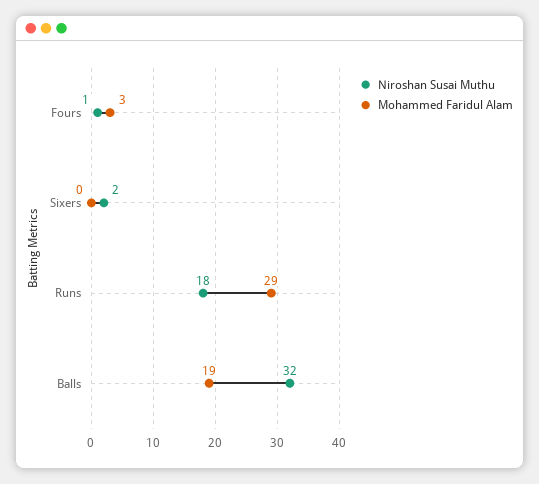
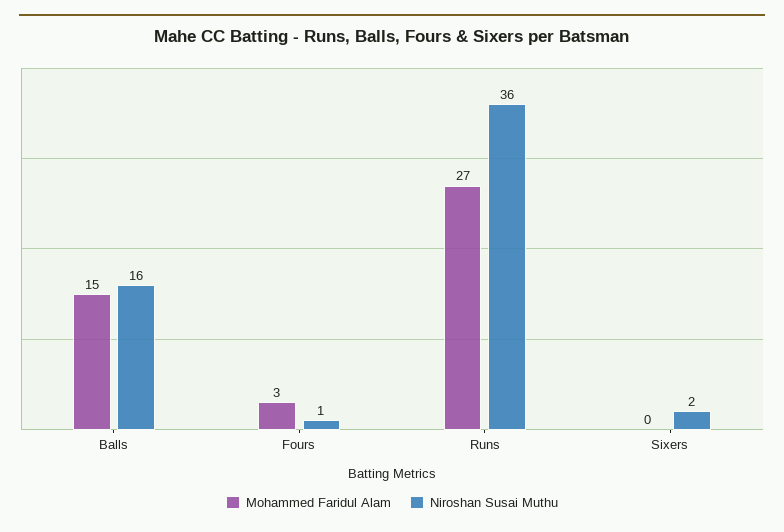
  {
    "Niroshan Susai Muthu": {
      "Fours": 1,
      "Sixers": 2,
-     "Runs": 18,
+     "Runs": 36,
-     "Balls": 32
+     "Balls": 16
    },
    "Mohammed Faridul Alam": {
      "Fours": 3,
      "Sixers": 0,
-     "Runs": 29,
+     "Runs": 27,
-     "Balls": 19
+     "Balls": 15
    }
  }

